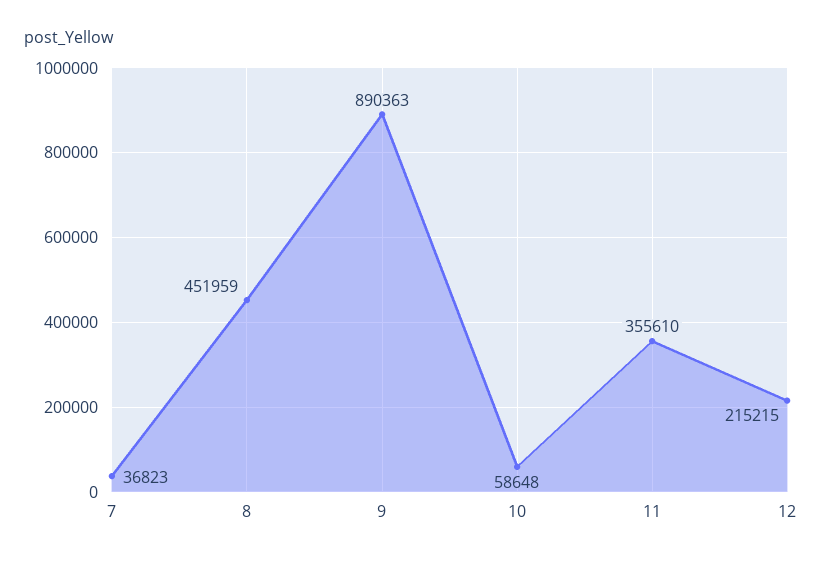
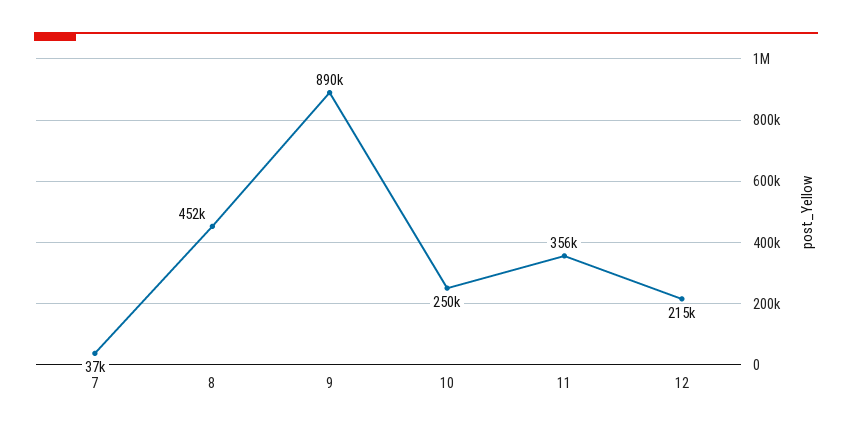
  {
    "7": 36823,
    "8": 451959,
    "9": 890363,
-   "10": 58648,
+   "10": 250000,
    "11": 355610,
    "12": 215215
  }

